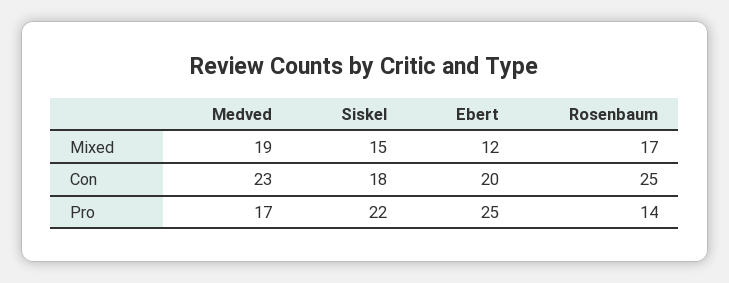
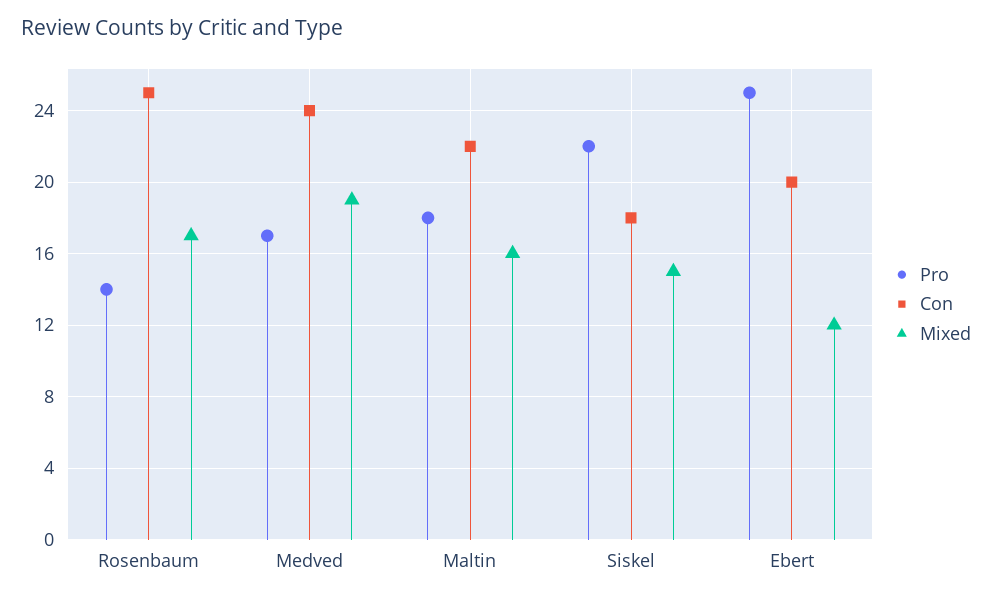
  {
    "Mixed": {
      "Medved": 19,
      "Siskel": 15,
      "Ebert": 12,
-     "Rosenbaum": 17
+     "Rosenbaum": 17,
+     "Maltin": 16
    },
    "Con": {
-     "Medved": 23,
+     "Medved": 24,
      "Siskel": 18,
      "Ebert": 20,
-     "Rosenbaum": 25
+     "Rosenbaum": 25,
+     "Maltin": 22
    },
    "Pro": {
      "Medved": 17,
      "Siskel": 22,
      "Ebert": 25,
-     "Rosenbaum": 14
+     "Rosenbaum": 14,
+     "Maltin": 18
    }
  }

